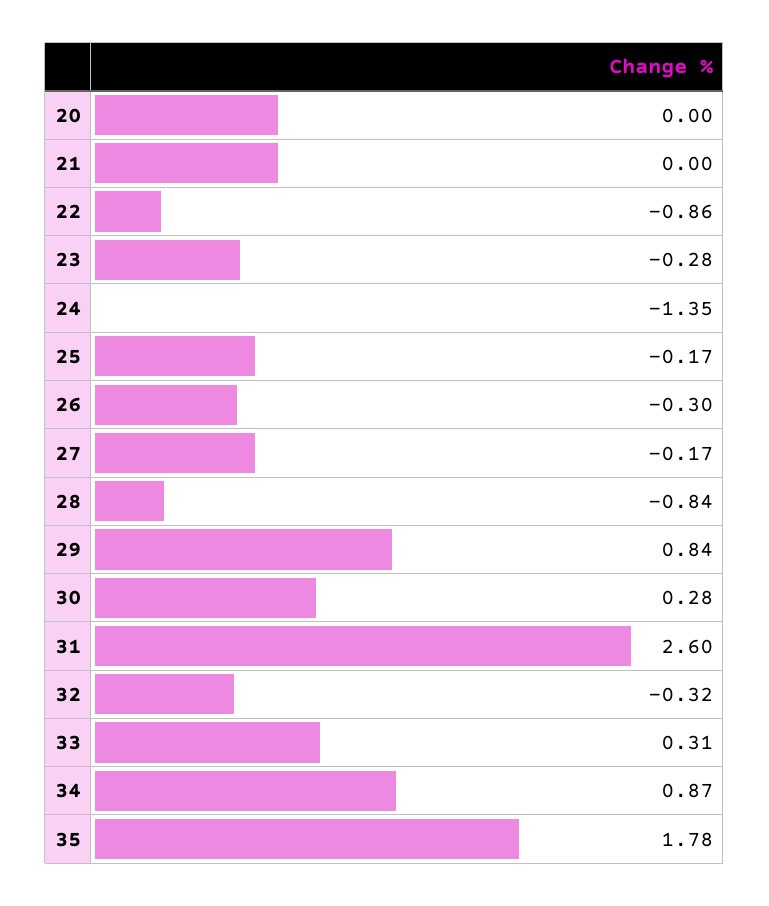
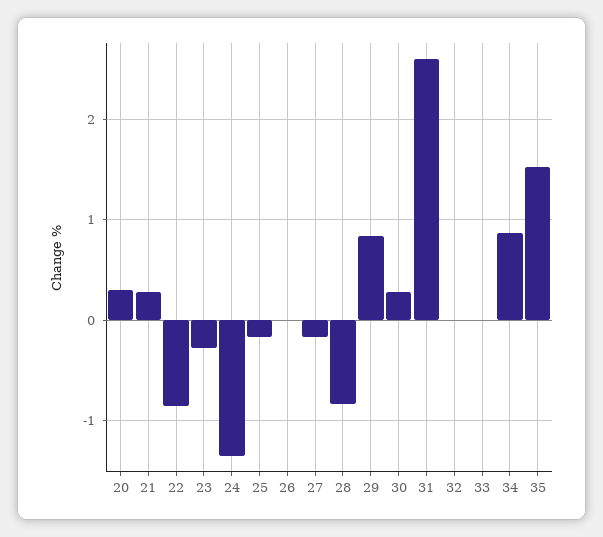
  {
-   "20": 0,
+   "20": 0.3,
-   "21": 0,
+   "21": 0.3,
    "22": -0.86,
    "23": -0.28,
    "24": -1.35,
    "25": -0.17,
-   "26": -0.3,
+   "26": 0,
    "27": -0.17,
    "28": -0.84,
    "29": 0.84,
    "30": 0.28,
    "31": 2.6,
-   "32": -0.32,
+   "32": 0,
-   "33": 0.31,
+   "33": 0,
    "34": 0.87,
-   "35": 1.78
+   "35": 1.5
  }

